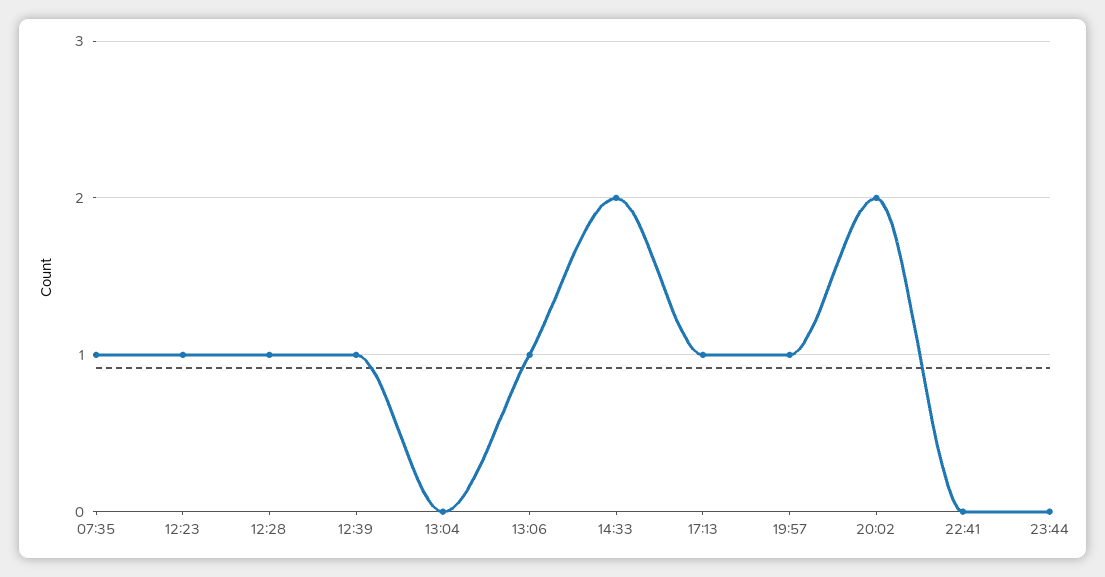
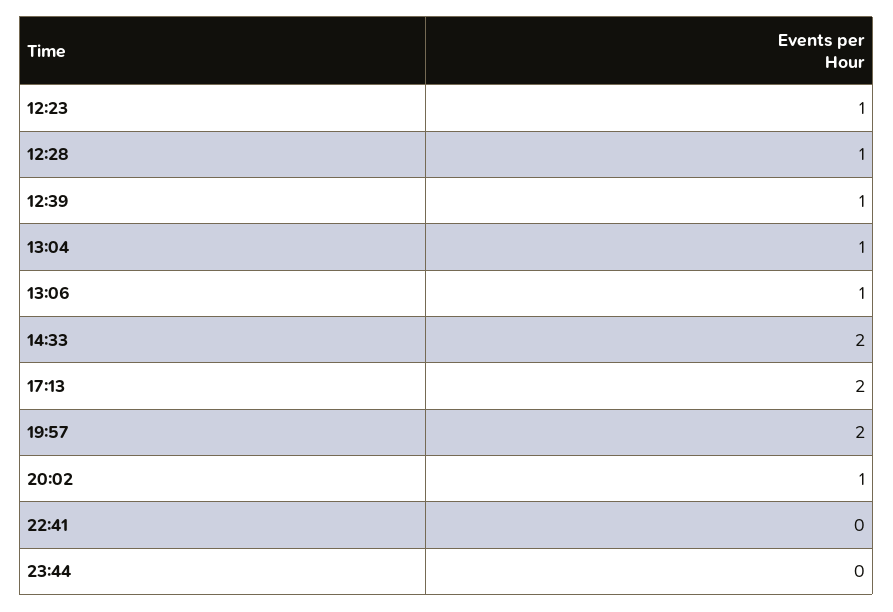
  {
-   "07:35": 1,
    "12:23": 1,
    "12:28": 1,
    "12:39": 1,
-   "13:04": 0,
+   "13:04": 1,
    "13:06": 1,
    "14:33": 2,
-   "17:13": 1,
+   "17:13": 2,
-   "19:57": 1,
+   "19:57": 2,
-   "20:02": 2,
+   "20:02": 1,
    "22:41": 0,
    "23:44": 0
  }

